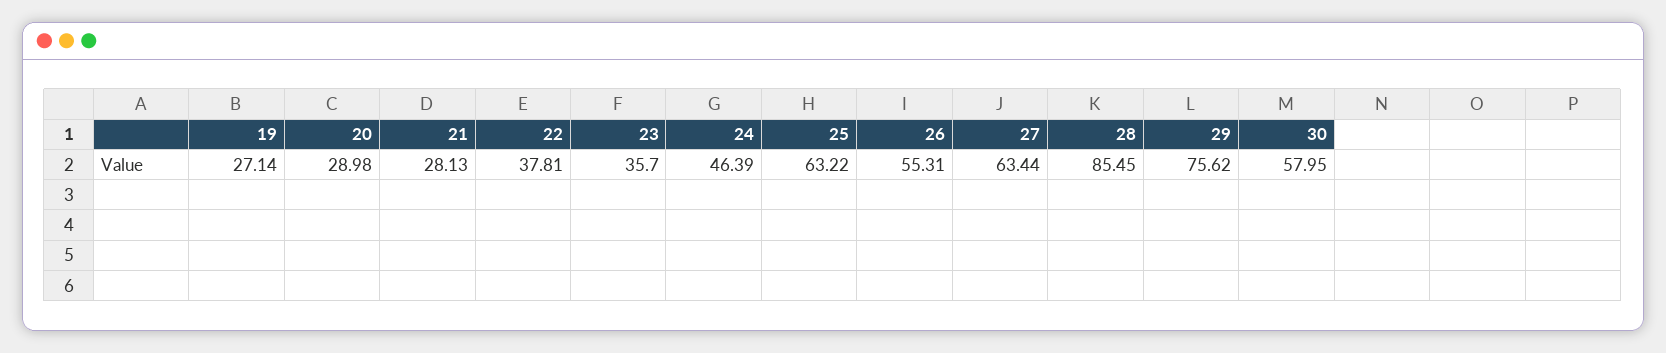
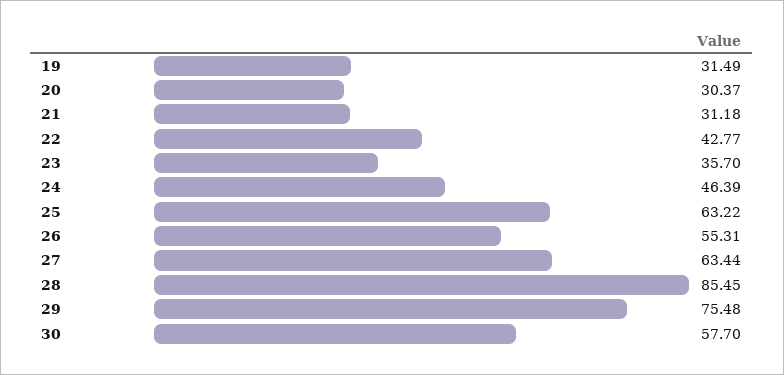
  {
-   "19": 27.14,
+   "19": 31.49,
-   "20": 28.98,
+   "20": 30.37,
-   "21": 28.13,
+   "21": 31.18,
-   "22": 37.81,
+   "22": 42.77,
    "23": 35.7,
    "24": 46.39,
    "25": 63.22,
    "26": 55.31,
    "27": 63.44,
    "28": 85.45,
-   "29": 75.62,
+   "29": 75.48,
-   "30": 57.95
+   "30": 57.7
  }

